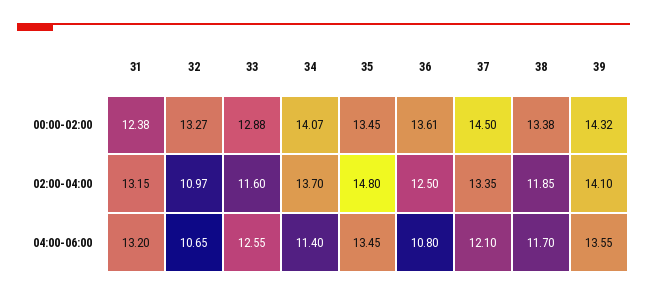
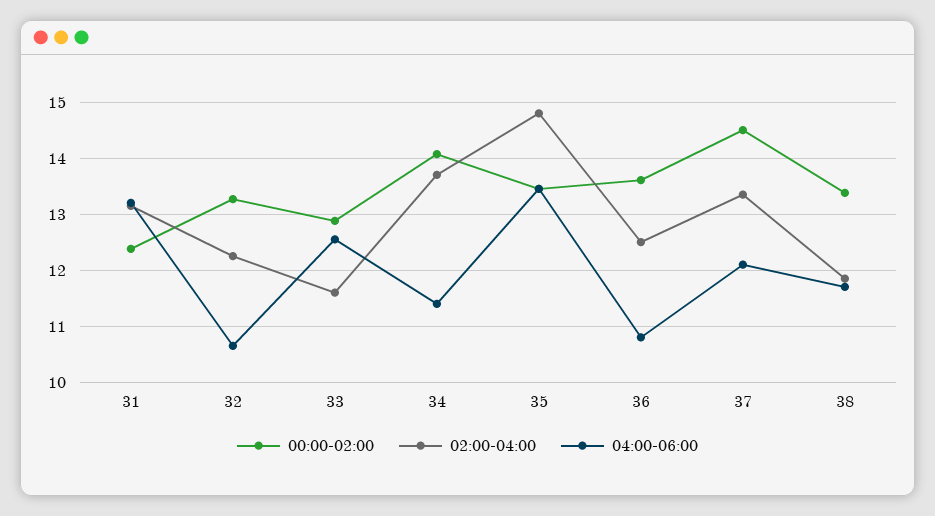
  {
    "00:00-02:00": {
      "31": 12.38,
      "32": 13.27,
      "33": 12.88,
      "34": 14.07,
      "35": 13.45,
      "36": 13.61,
      "37": 14.5,
-     "38": 13.38,
+     "38": 13.38
-     "39": 14.32
    },
    "02:00-04:00": {
      "31": 13.15,
-     "32": 10.97,
+     "32": 12.2,
      "33": 11.6,
      "34": 13.7,
      "35": 14.8,
      "36": 12.5,
      "37": 13.35,
-     "38": 11.85,
+     "38": 11.85
-     "39": 14.1
    },
    "04:00-06:00": {
      "31": 13.2,
      "32": 10.65,
      "33": 12.55,
      "34": 11.4,
      "35": 13.45,
      "36": 10.8,
      "37": 12.1,
-     "38": 11.7,
+     "38": 11.7
-     "39": 13.55
    }
  }

